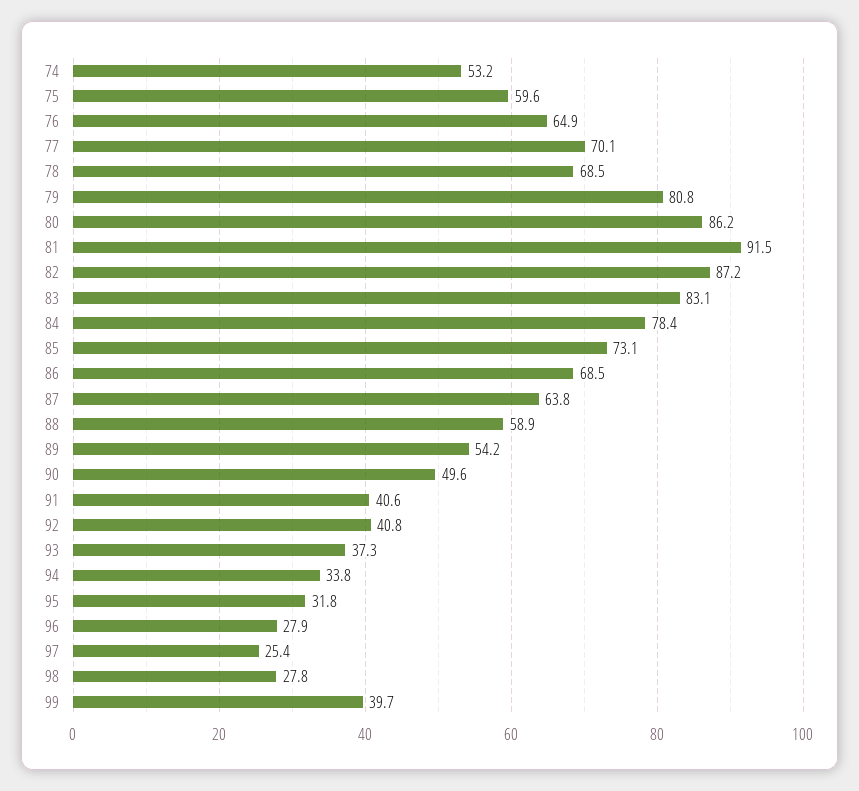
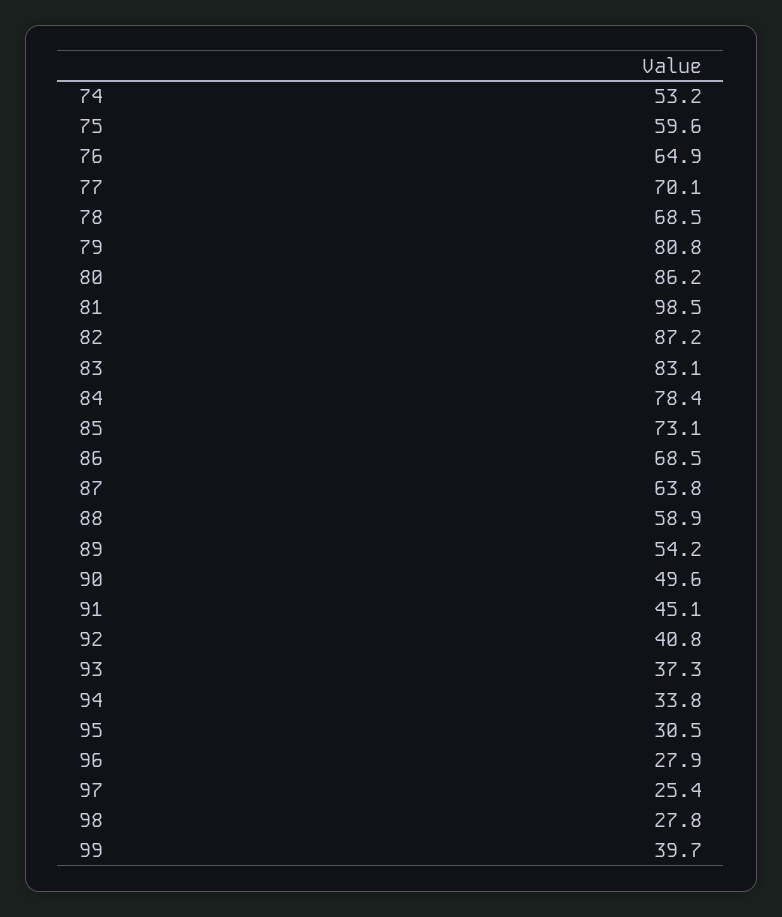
  {
    "74": 53.2,
    "75": 59.6,
    "76": 64.9,
    "77": 70.1,
    "78": 68.5,
    "79": 80.8,
    "80": 86.2,
-   "81": 91.5,
+   "81": 98.5,
    "82": 87.2,
    "83": 83.1,
    "84": 78.4,
    "85": 73.1,
    "86": 68.5,
    "87": 63.8,
    "88": 58.9,
    "89": 54.2,
    "90": 49.6,
-   "91": 40.6,
+   "91": 45.1,
    "92": 40.8,
    "93": 37.3,
    "94": 33.8,
-   "95": 31.8,
+   "95": 30.5,
    "96": 27.9,
    "97": 25.4,
    "98": 27.8,
    "99": 39.7
  }

